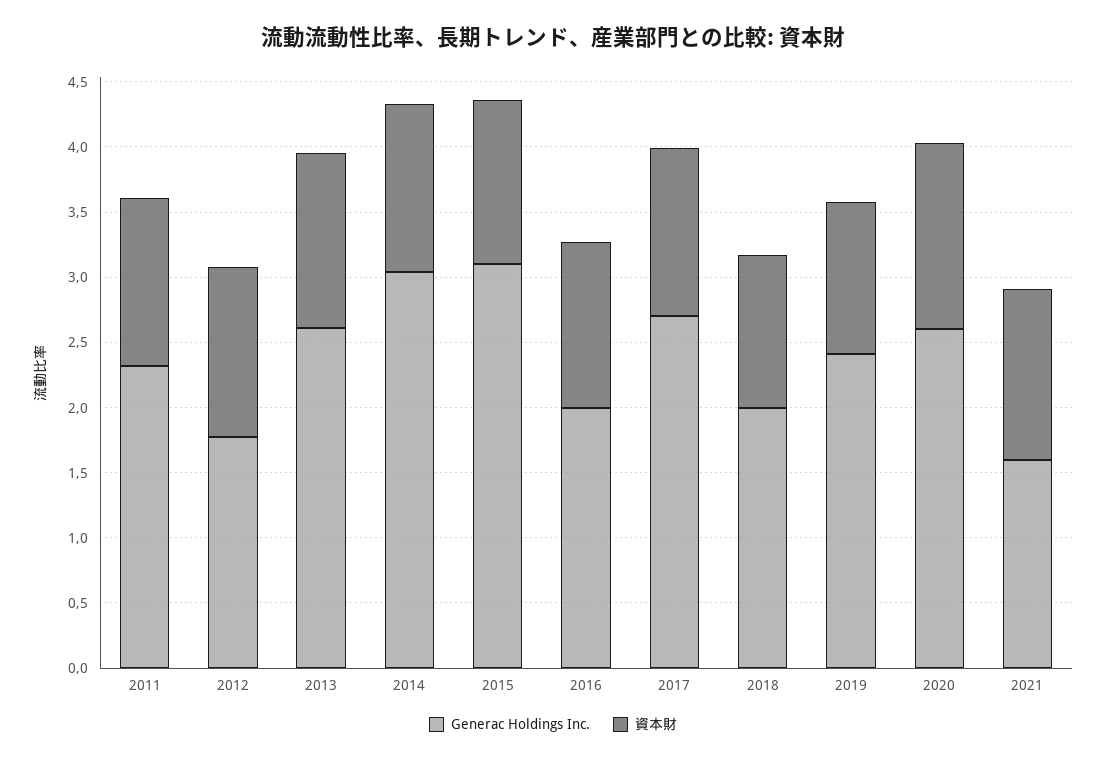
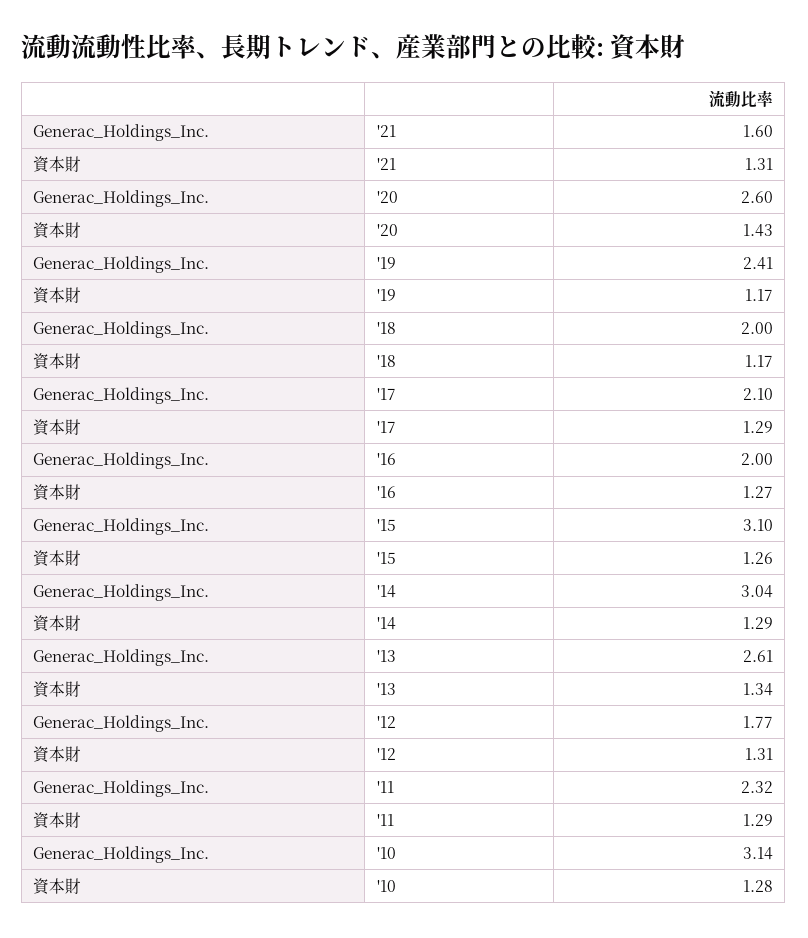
  {
    "Generac Holdings Inc.": {
      "2011": 2.32,
      "2012": 1.77,
      "2013": 2.61,
      "2014": 3.04,
      "2015": 3.1,
      "2016": 2,
-     "2017": 2.7,
+     "2017": 2.1,
      "2018": 2,
      "2019": 2.41,
      "2020": 2.6,
-     "2021": 1.6
+     "2021": 1.6,
+     "'10": 3.14
    },
    "資本財": {
      "2011": 1.29,
      "2012": 1.31,
      "2013": 1.34,
      "2014": 1.29,
      "2015": 1.26,
      "2016": 1.27,
      "2017": 1.29,
      "2018": 1.17,
      "2019": 1.17,
      "2020": 1.43,
-     "2021": 1.31
+     "2021": 1.31,
+     "'10": 1.28
    }
  }

